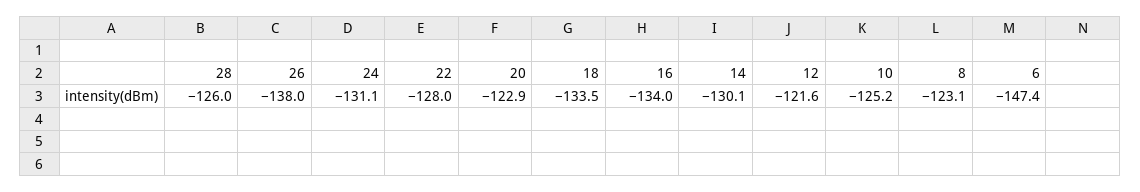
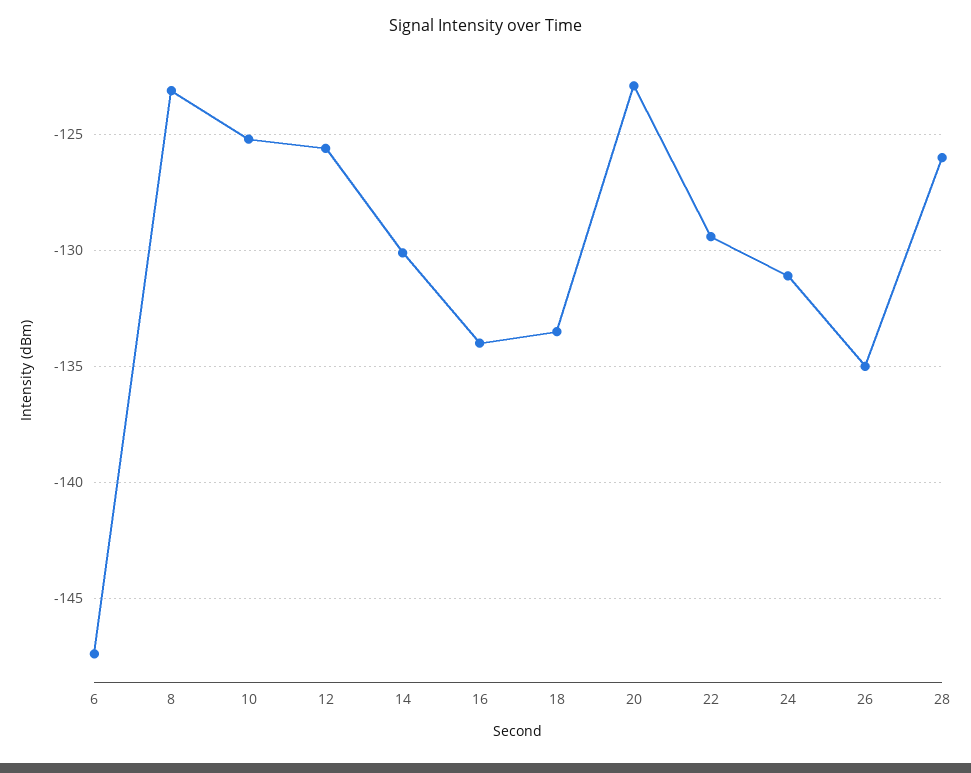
  {
    "28": -126,
-   "26": -138,
+   "26": -135,
    "24": -131.1,
-   "22": -128,
+   "22": -129.5,
    "20": -122.9,
    "18": -133.5,
    "16": -134,
    "14": -130.1,
-   "12": -121.6,
+   "12": -125.5,
    "10": -125.2,
    "8": -123.1,
    "6": -147.4
  }

